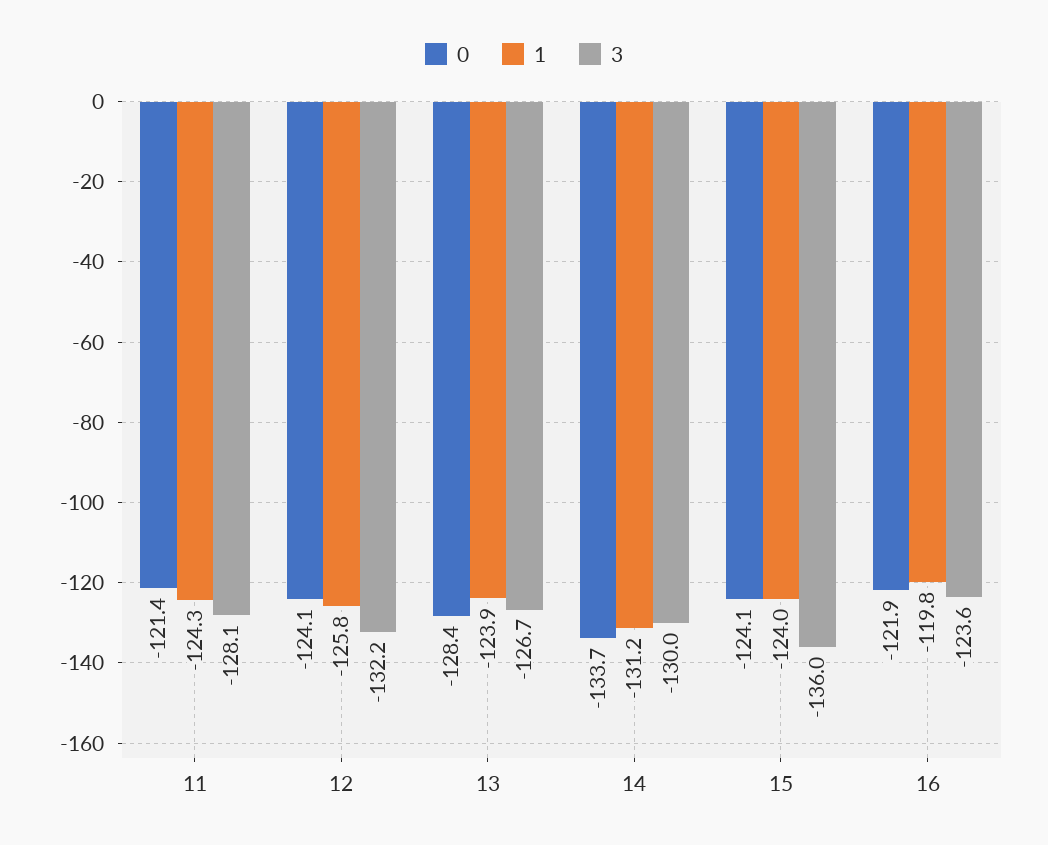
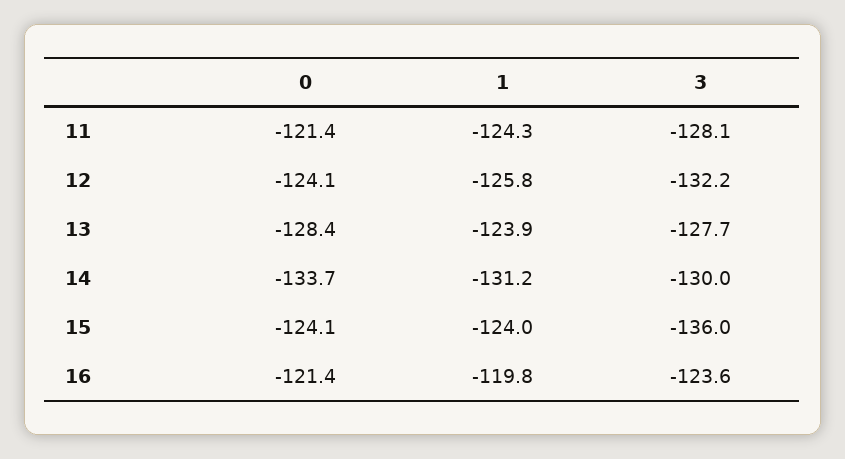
  {
    "0": {
      "11": -121.4,
      "12": -124.1,
      "13": -128.4,
      "14": -133.7,
      "15": -124.1,
-     "16": -121.9
+     "16": -121.4
    },
    "1": {
      "11": -124.3,
      "12": -125.8,
      "13": -123.9,
      "14": -131.2,
      "15": -124,
      "16": -119.8
    },
    "3": {
      "11": -128.1,
      "12": -132.2,
-     "13": -126.7,
+     "13": -127.7,
      "14": -130,
      "15": -136,
      "16": -123.6
    }
  }

